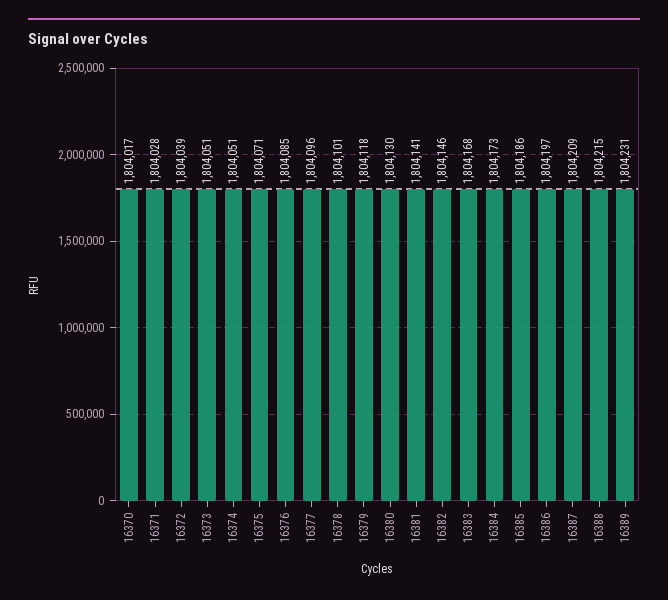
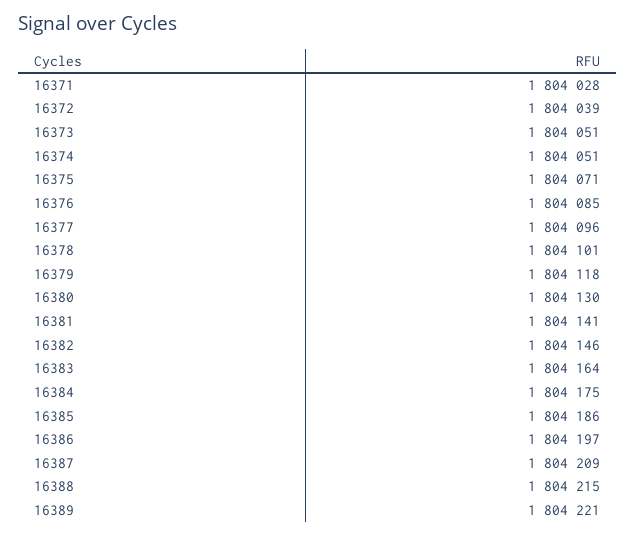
  {
-   "16370": 1804017,
    "16371": 1804028,
    "16372": 1804039,
    "16373": 1804051,
    "16374": 1804051,
    "16375": 1804071,
    "16376": 1804085,
    "16377": 1804096,
    "16378": 1804101,
    "16379": 1804118,
    "16380": 1804130,
    "16381": 1804141,
    "16382": 1804146,
-   "16383": 1804168,
+   "16383": 1804164,
-   "16384": 1804173,
+   "16384": 1804175,
    "16385": 1804186,
    "16386": 1804197,
    "16387": 1804209,
    "16388": 1804215,
-   "16389": 1804231
+   "16389": 1804221
  }

